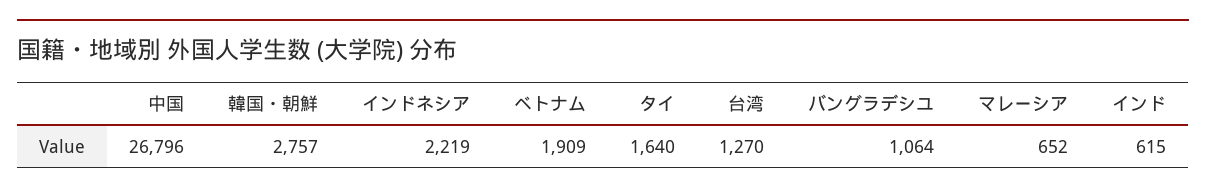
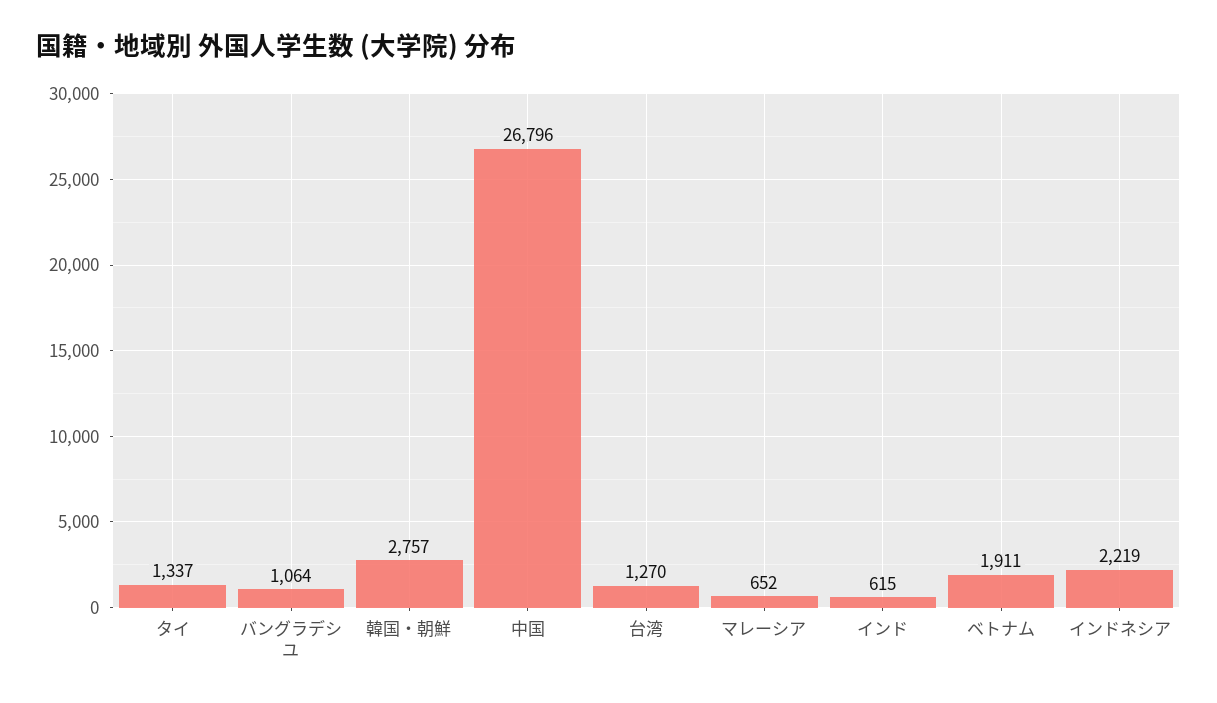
  {
    "中国": 26796,
    "韓国・朝鮮": 2757,
    "インドネシア": 2219,
-   "ベトナム": 1909,
+   "ベトナム": 1911,
-   "タイ": 1640,
+   "タイ": 1337,
    "台湾": 1270,
    "バングラデシユ": 1064,
    "マレーシア": 652,
    "インド": 615
  }

